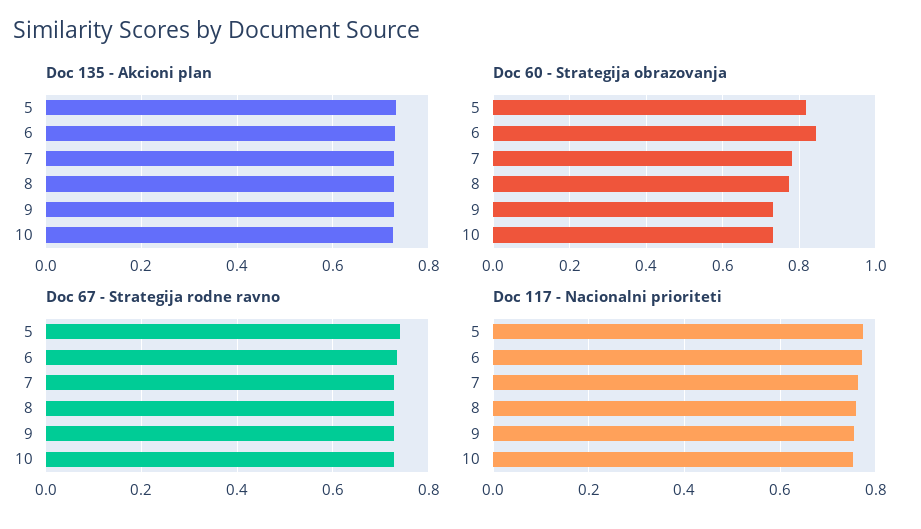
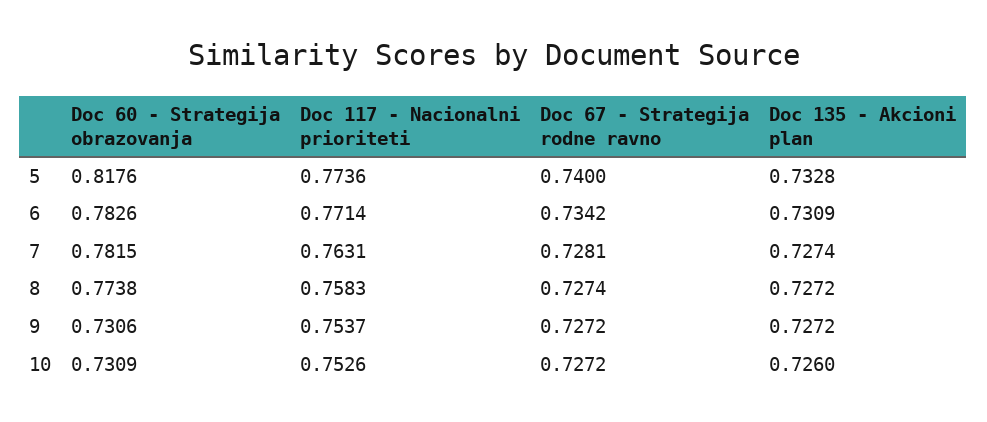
  {
    "Doc 135 - Akcioni plan": {
      "5": 0.7328,
      "6": 0.7309,
      "7": 0.7274,
      "8": 0.7272,
      "9": 0.7272,
      "10": 0.726
    },
    "Doc 60 - Strategija obrazovanja": {
      "5": 0.8176,
-     "6": 0.84,
+     "6": 0.7826,
      "7": 0.7815,
      "8": 0.7738,
      "9": 0.7306,
      "10": 0.7309
    },
    "Doc 67 - Strategija rodne ravno": {
      "5": 0.74,
      "6": 0.7342,
      "7": 0.7281,
      "8": 0.7274,
      "9": 0.7272,
      "10": 0.7272
    },
    "Doc 117 - Nacionalni prioriteti": {
      "5": 0.7736,
      "6": 0.7714,
      "7": 0.7631,
      "8": 0.7583,
      "9": 0.7537,
      "10": 0.7526
    }
  }

